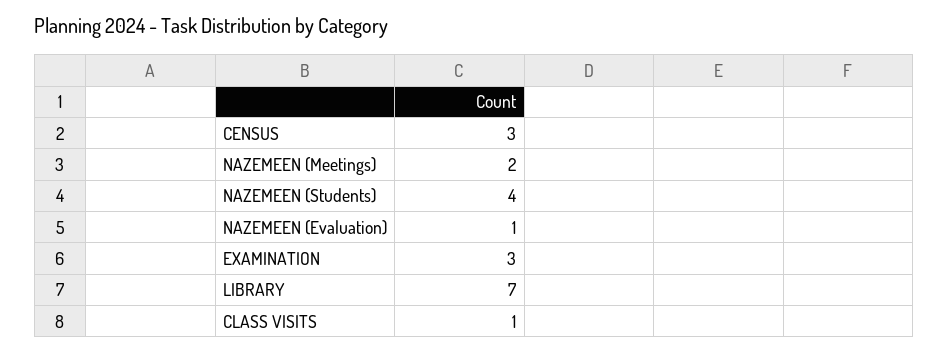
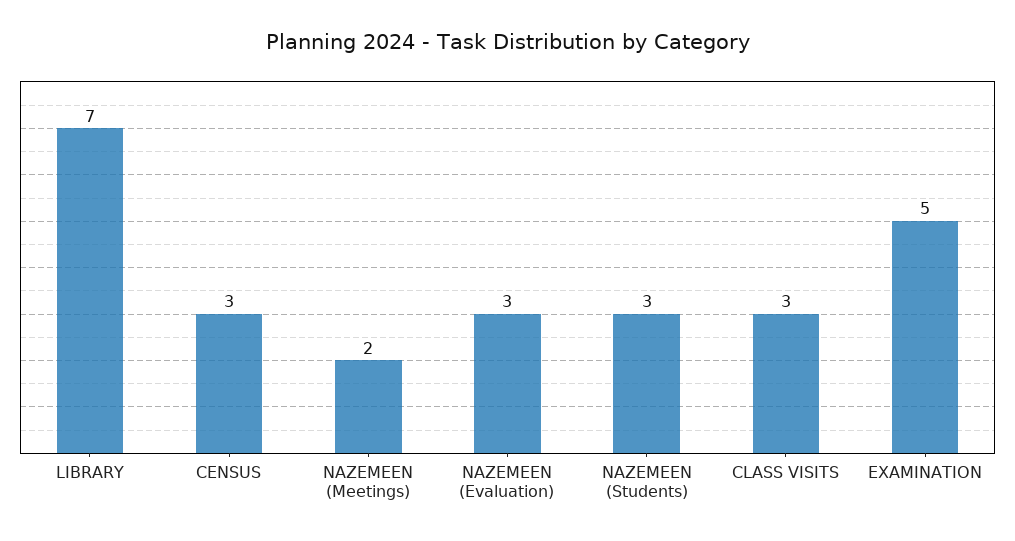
  {
    "CENSUS": 3,
    "NAZEMEEN (Meetings)": 2,
-   "NAZEMEEN (Students)": 4,
+   "NAZEMEEN (Students)": 3,
-   "NAZEMEEN (Evaluation)": 1,
+   "NAZEMEEN (Evaluation)": 3,
-   "EXAMINATION": 3,
+   "EXAMINATION": 5,
    "LIBRARY": 7,
-   "CLASS VISITS": 1
+   "CLASS VISITS": 3
  }

